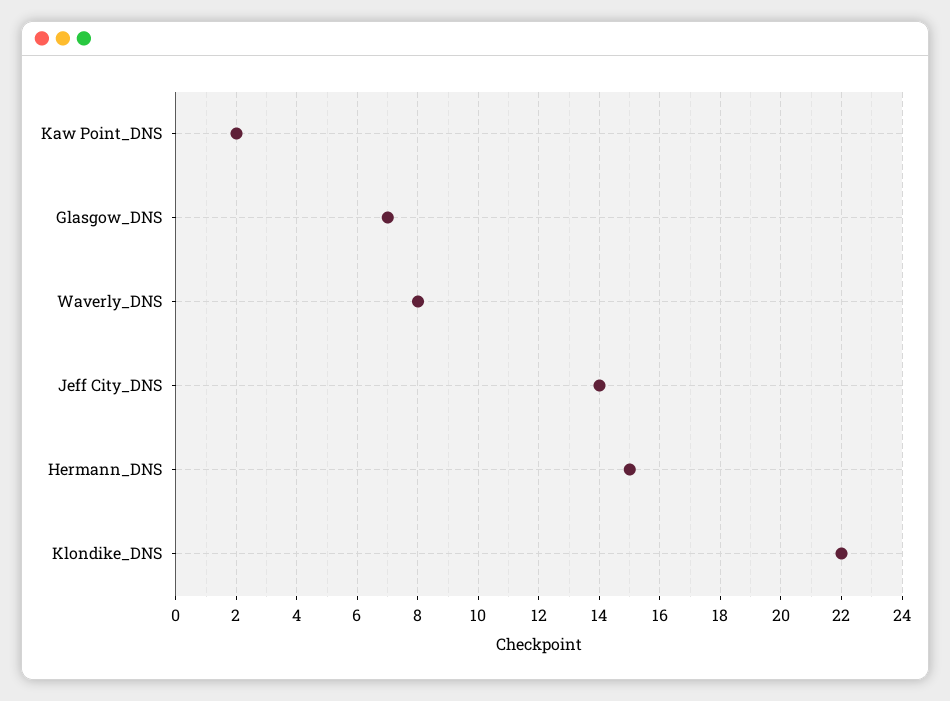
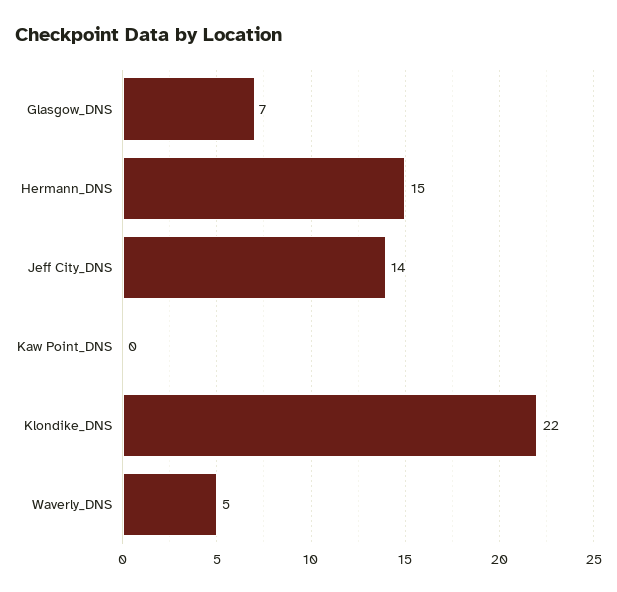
  {
-   "Kaw Point_DNS": 2,
+   "Kaw Point_DNS": 0,
    "Glasgow_DNS": 7,
-   "Waverly_DNS": 8,
+   "Waverly_DNS": 5,
    "Jeff City_DNS": 14,
    "Hermann_DNS": 15,
    "Klondike_DNS": 22
  }

